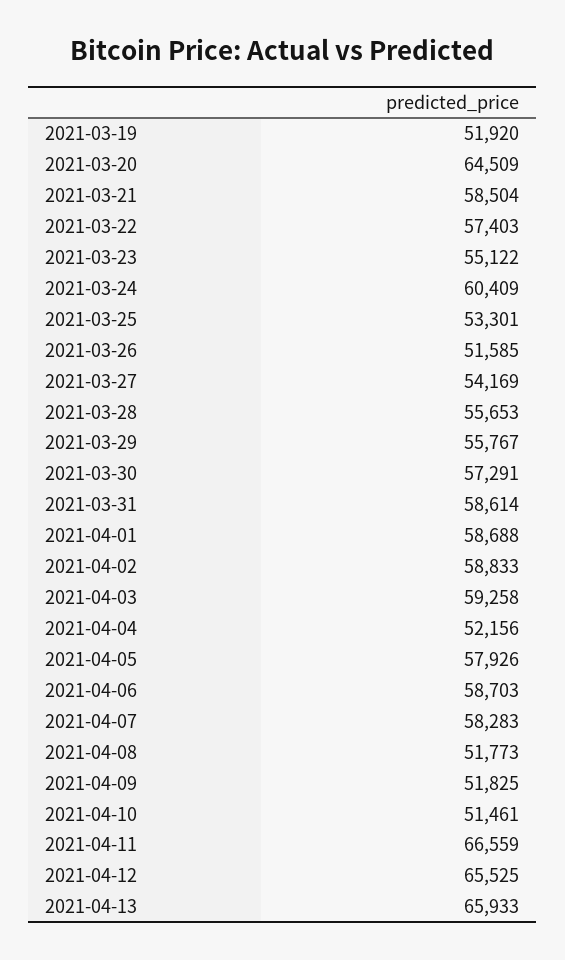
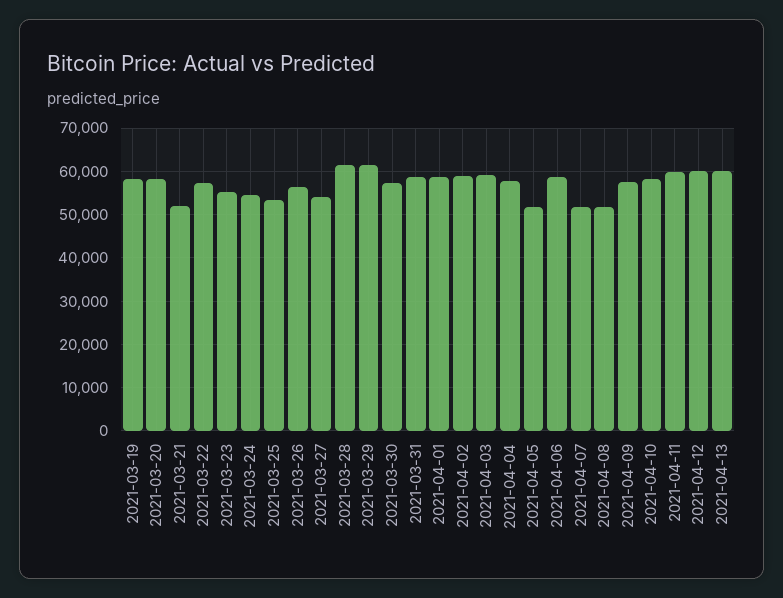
  {
-   "2021-03-19": 51920,
+   "2021-03-19": 58000,
-   "2021-03-20": 64509,
+   "2021-03-20": 58000,
-   "2021-03-21": 58504,
+   "2021-03-21": 52000,
    "2021-03-22": 57403,
    "2021-03-23": 55122,
-   "2021-03-24": 60409,
+   "2021-03-24": 54000,
    "2021-03-25": 53301,
-   "2021-03-26": 51585,
+   "2021-03-26": 56000,
    "2021-03-27": 54169,
-   "2021-03-28": 55653,
+   "2021-03-28": 62000,
-   "2021-03-29": 55767,
+   "2021-03-29": 62000,
    "2021-03-30": 57291,
    "2021-03-31": 58614,
    "2021-04-01": 58688,
    "2021-04-02": 58833,
    "2021-04-03": 59258,
-   "2021-04-04": 52156,
+   "2021-04-04": 58000,
-   "2021-04-05": 57926,
+   "2021-04-05": 52000,
    "2021-04-06": 58703,
-   "2021-04-07": 58283,
+   "2021-04-07": 52000,
    "2021-04-08": 51773,
-   "2021-04-09": 51825,
+   "2021-04-09": 58000,
-   "2021-04-10": 51461,
+   "2021-04-10": 58000,
-   "2021-04-11": 66559,
+   "2021-04-11": 60000,
-   "2021-04-12": 65525,
+   "2021-04-12": 60000,
-   "2021-04-13": 65933
+   "2021-04-13": 60000
  }

